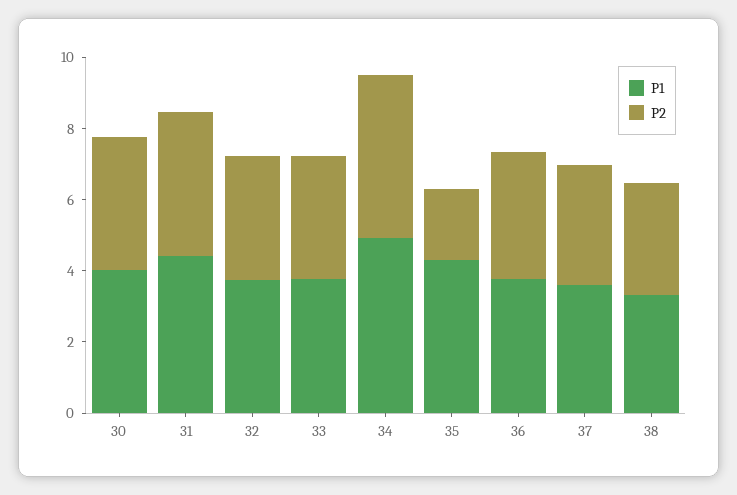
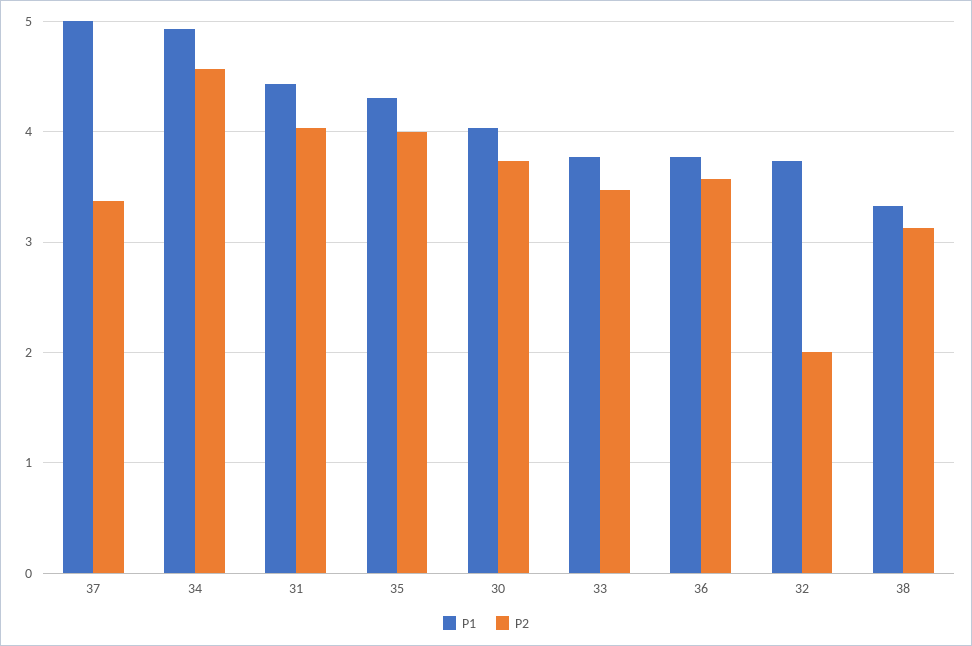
  {
    "P1": {
      "30": 4,
      "31": 4.4,
      "32": 3.7,
      "33": 3.8,
      "34": 4.9,
      "35": 4.3,
      "36": 3.8,
-     "37": 3.5,
+     "37": 5,
      "38": 3.3
    },
    "P2": {
      "30": 3.7,
      "31": 4,
-     "32": 3.5,
+     "32": 2,
      "33": 3.5,
      "34": 4.6,
-     "35": 2,
+     "35": 4,
      "36": 3.6,
      "37": 3.4,
      "38": 3.1
    }
  }

